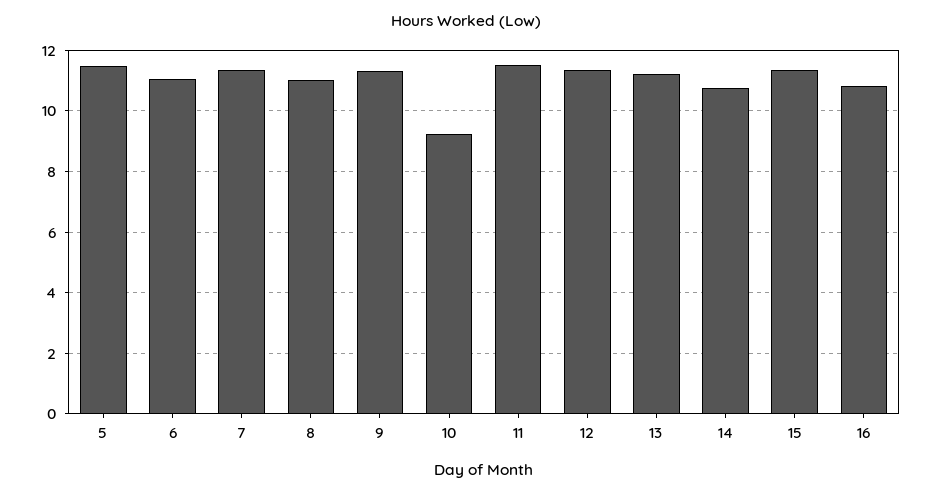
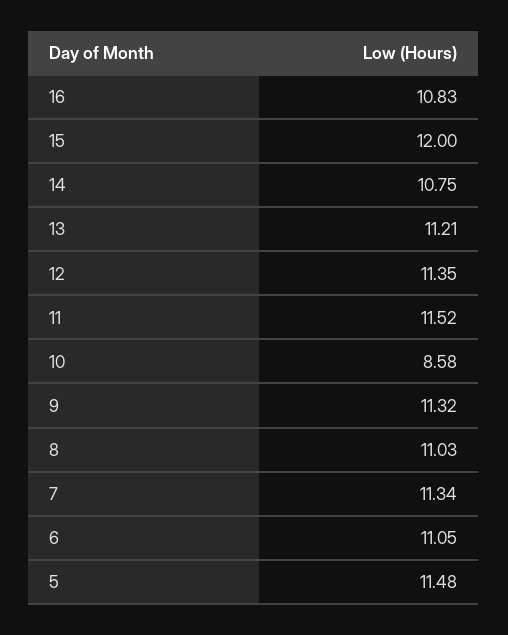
  {
    "5": 11.48,
    "6": 11.05,
    "7": 11.34,
    "8": 11.03,
    "9": 11.32,
-   "10": 9.2,
+   "10": 8.58,
    "11": 11.52,
    "12": 11.35,
    "13": 11.21,
    "14": 10.75,
-   "15": 11.4,
+   "15": 12,
    "16": 10.83
  }

